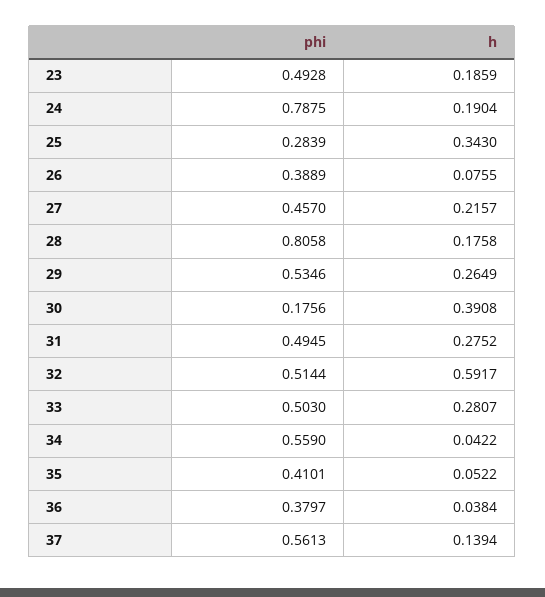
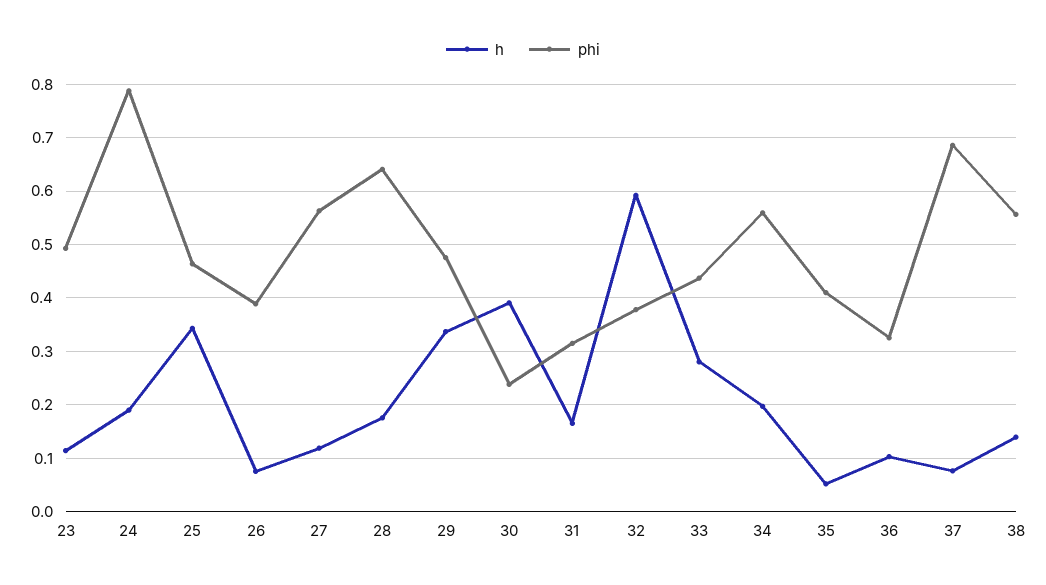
  {
    "phi": {
      "23": 0.4928,
      "24": 0.7875,
-     "25": 0.2839,
+     "25": 0.46,
      "26": 0.3889,
-     "27": 0.457,
+     "27": 0.56,
-     "28": 0.8058,
+     "28": 0.64,
-     "29": 0.5346,
+     "29": 0.48,
-     "30": 0.1756,
+     "30": 0.24,
-     "31": 0.4945,
+     "31": 0.32,
-     "32": 0.5144,
+     "32": 0.38,
-     "33": 0.503,
+     "33": 0.44,
      "34": 0.559,
      "35": 0.4101,
-     "36": 0.3797,
+     "36": 0.32,
-     "37": 0.5613
+     "37": 0.68,
+     "38": 0.56
    },
    "h": {
-     "23": 0.1859,
+     "23": 0.12,
      "24": 0.1904,
      "25": 0.343,
      "26": 0.0755,
-     "27": 0.2157,
+     "27": 0.12,
      "28": 0.1758,
-     "29": 0.2649,
+     "29": 0.34,
      "30": 0.3908,
-     "31": 0.2752,
+     "31": 0.16,
      "32": 0.5917,
      "33": 0.2807,
-     "34": 0.0422,
+     "34": 0.2,
      "35": 0.0522,
-     "36": 0.0384,
+     "36": 0.1,
-     "37": 0.1394
+     "37": 0.08,
+     "38": 0.14
    }
  }

